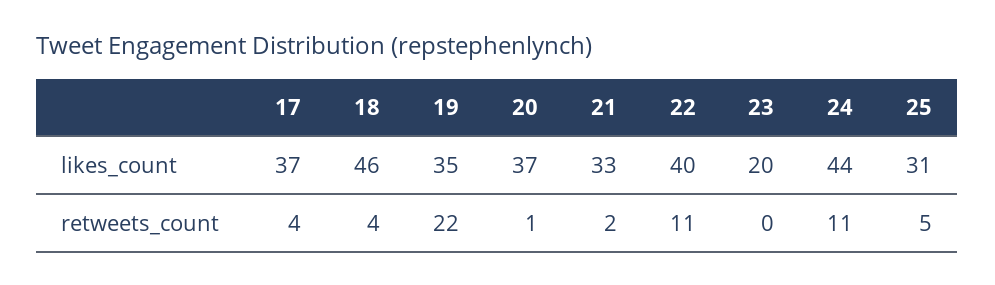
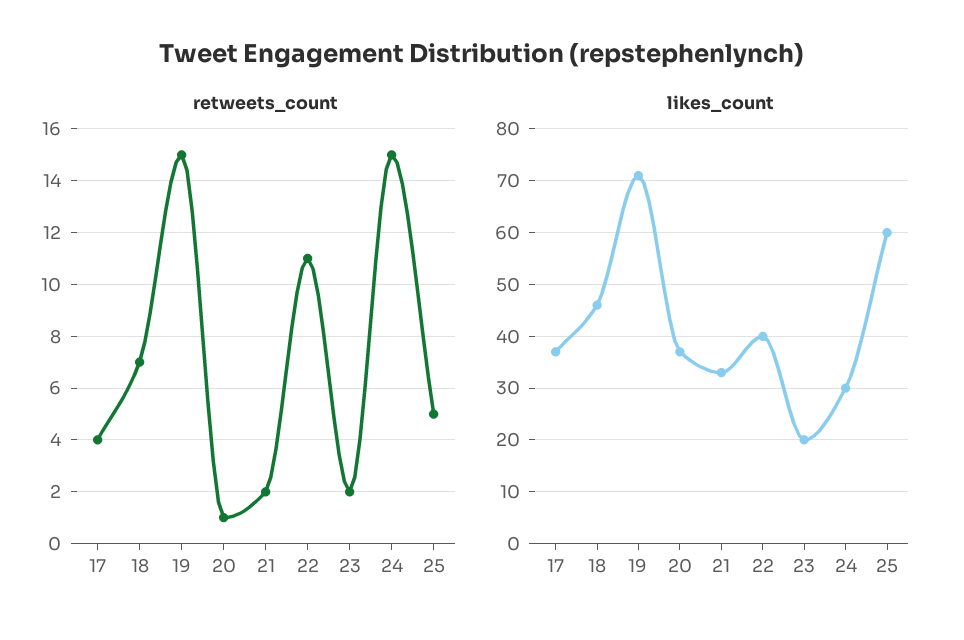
  {
    "likes_count": {
      "17": 37,
      "18": 46,
-     "19": 35,
+     "19": 70,
      "20": 37,
      "21": 33,
      "22": 40,
      "23": 20,
-     "24": 44,
+     "24": 30,
-     "25": 31
+     "25": 60
    },
    "retweets_count": {
      "17": 4,
-     "18": 4,
+     "18": 7,
-     "19": 22,
+     "19": 15,
      "20": 1,
      "21": 2,
      "22": 11,
-     "23": 0,
+     "23": 2,
-     "24": 11,
+     "24": 15,
      "25": 5
    }
  }

